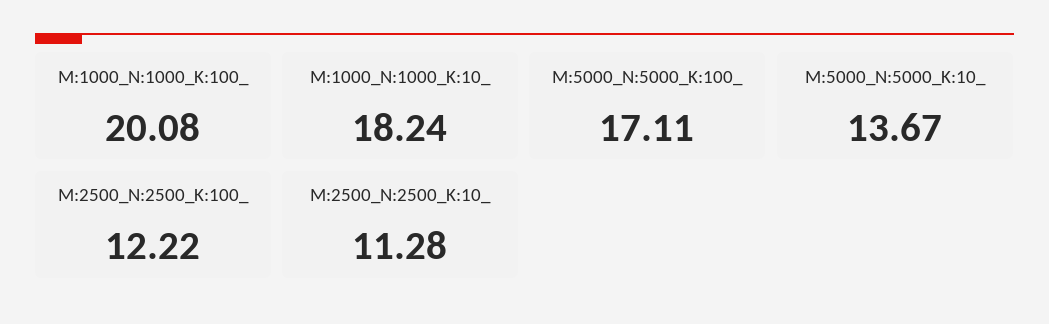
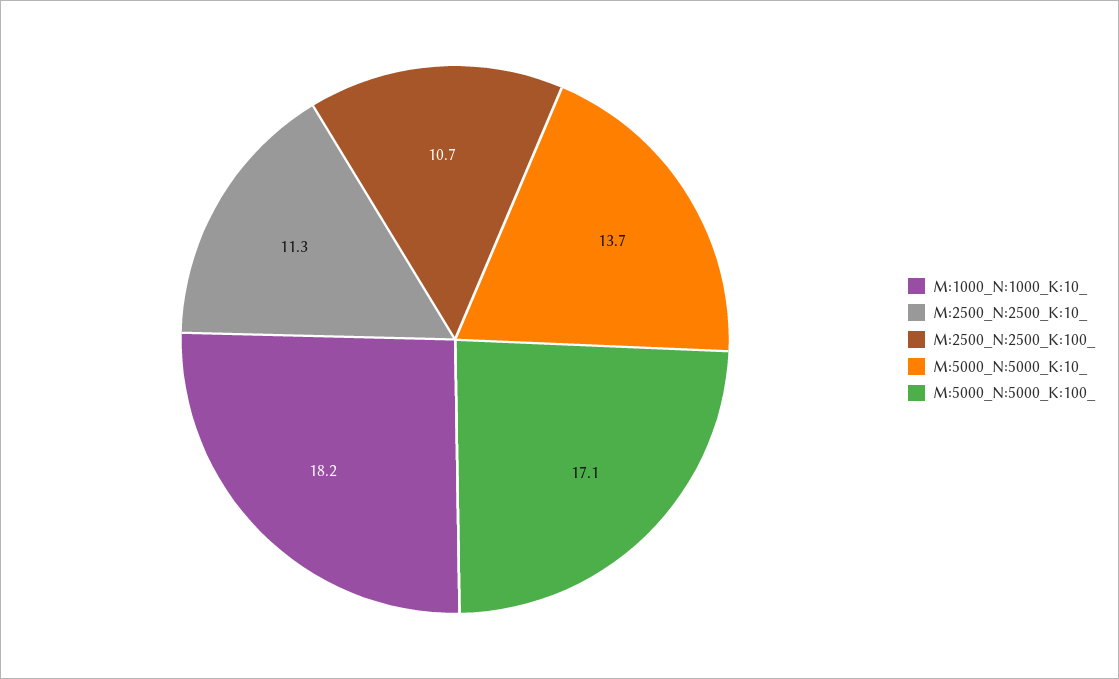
  {
-   "M:1000_N:1000_K:100_": 20.08,
    "M:1000_N:1000_K:10_": 18.24,
    "M:5000_N:5000_K:100_": 17.11,
    "M:5000_N:5000_K:10_": 13.67,
-   "M:2500_N:2500_K:100_": 12.22,
+   "M:2500_N:2500_K:100_": 10.7,
    "M:2500_N:2500_K:10_": 11.28
  }

